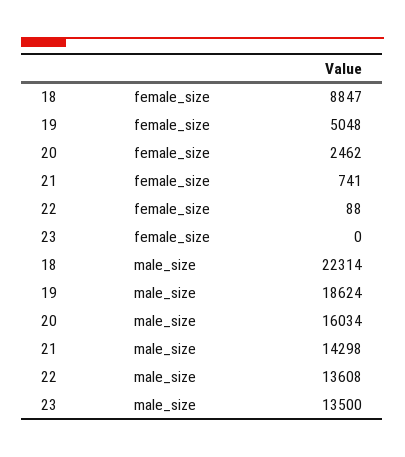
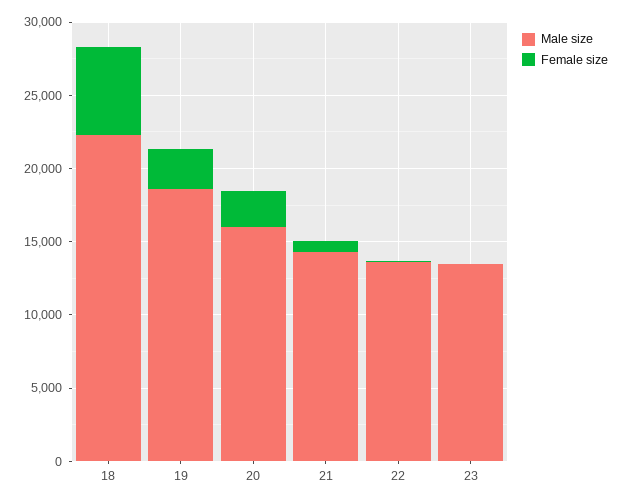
  {
    "female_size": {
-     "18": 8847,
+     "18": 6000,
-     "19": 5048,
+     "19": 3000,
      "20": 2462,
      "21": 741,
      "22": 88,
      "23": 0
    },
    "male_size": {
      "18": 22314,
      "19": 18624,
      "20": 16034,
      "21": 14298,
      "22": 13608,
      "23": 13500
    }
  }

